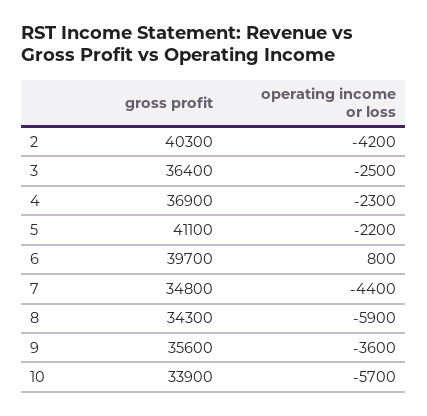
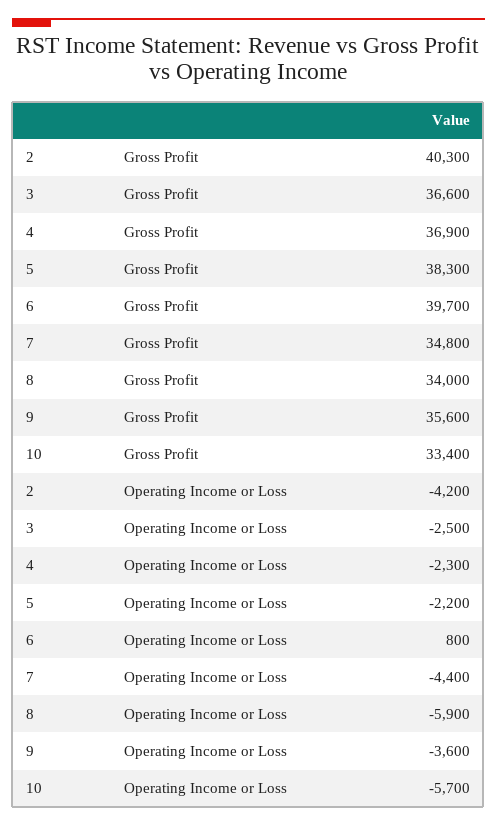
  {
    "gross profit": {
      "2": 40300,
-     "3": 36400,
+     "3": 36600,
      "4": 36900,
-     "5": 41100,
+     "5": 38300,
      "6": 39700,
      "7": 34800,
-     "8": 34300,
+     "8": 34000,
      "9": 35600,
-     "10": 33900
+     "10": 33400
    },
    "operating income or loss": {
      "2": -4200,
      "3": -2500,
      "4": -2300,
      "5": -2200,
      "6": 800,
      "7": -4400,
      "8": -5900,
      "9": -3600,
      "10": -5700
    }
  }

